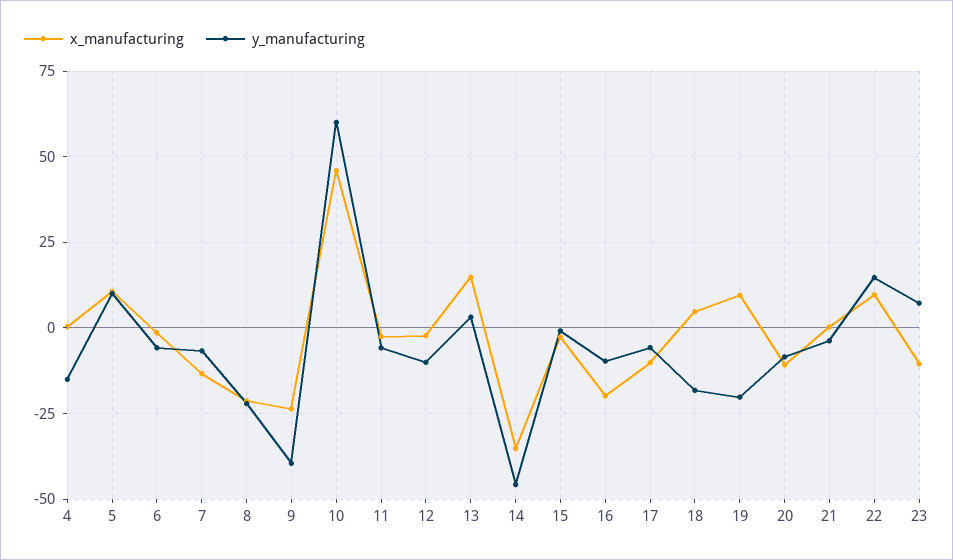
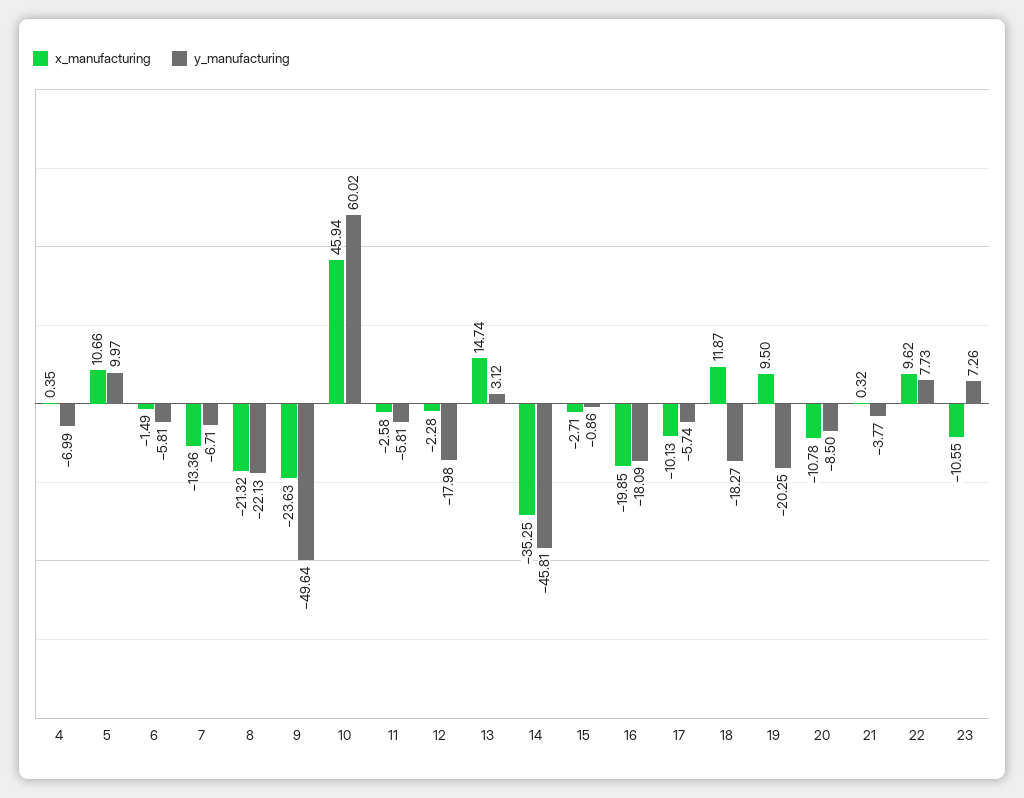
  {
    "x_manufacturing": {
      "4": 0.35,
      "5": 10.66,
      "6": -1.49,
      "7": -13.36,
      "8": -21.32,
      "9": -23.63,
      "10": 45.94,
      "11": -2.58,
      "12": -2.28,
      "13": 14.74,
      "14": -35.25,
      "15": -2.71,
      "16": -19.85,
      "17": -10.13,
-     "18": 5,
+     "18": 11.87,
      "19": 9.5,
      "20": -10.78,
      "21": 0.32,
      "22": 9.62,
      "23": -10.55
    },
    "y_manufacturing": {
-     "4": -15,
+     "4": -6.99,
      "5": 9.97,
      "6": -5.81,
      "7": -6.71,
      "8": -22.13,
-     "9": -40,
+     "9": -49.64,
      "10": 60.02,
      "11": -5.81,
-     "12": -10,
+     "12": -17.98,
      "13": 3.12,
      "14": -45.81,
      "15": -0.86,
-     "16": -10,
+     "16": -18.09,
      "17": -5.74,
      "18": -18.27,
      "19": -20.25,
      "20": -8.5,
      "21": -3.77,
-     "22": 15,
+     "22": 7.73,
      "23": 7.26
    }
  }

